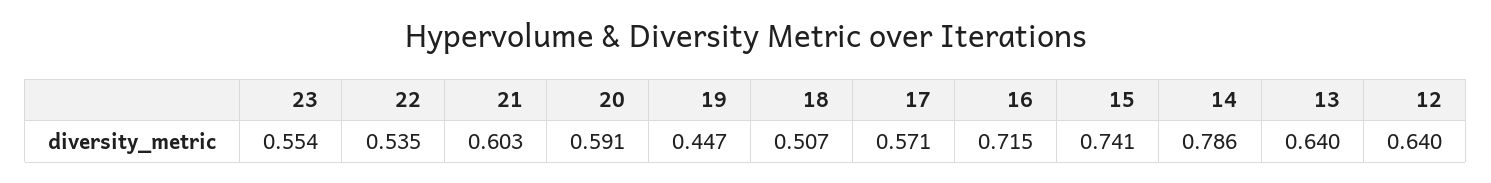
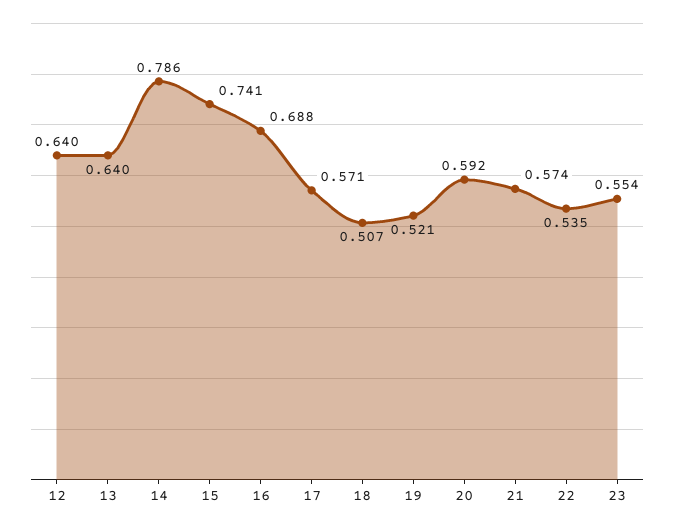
  {
    "23": 0.554,
    "22": 0.535,
-   "21": 0.603,
+   "21": 0.574,
-   "20": 0.591,
+   "20": 0.592,
-   "19": 0.447,
+   "19": 0.521,
    "18": 0.507,
    "17": 0.571,
-   "16": 0.715,
+   "16": 0.688,
    "15": 0.741,
    "14": 0.786,
    "13": 0.64,
    "12": 0.64
  }

